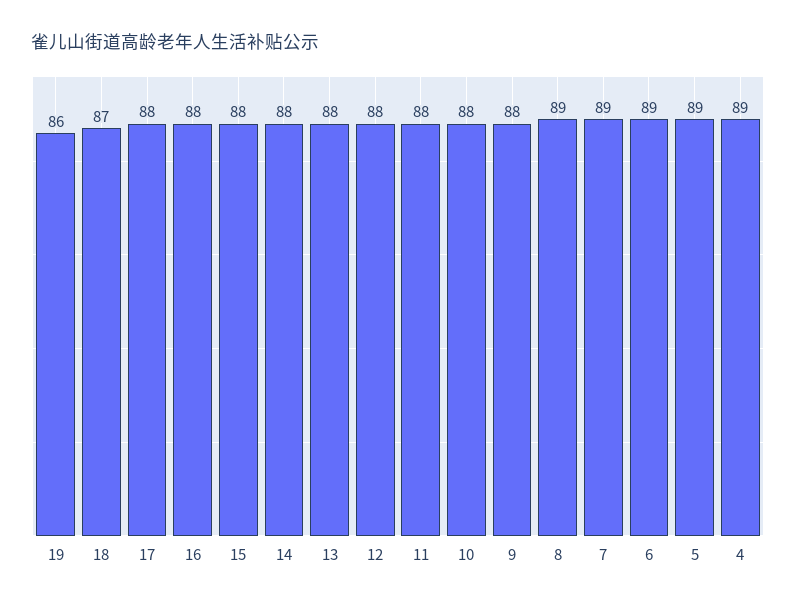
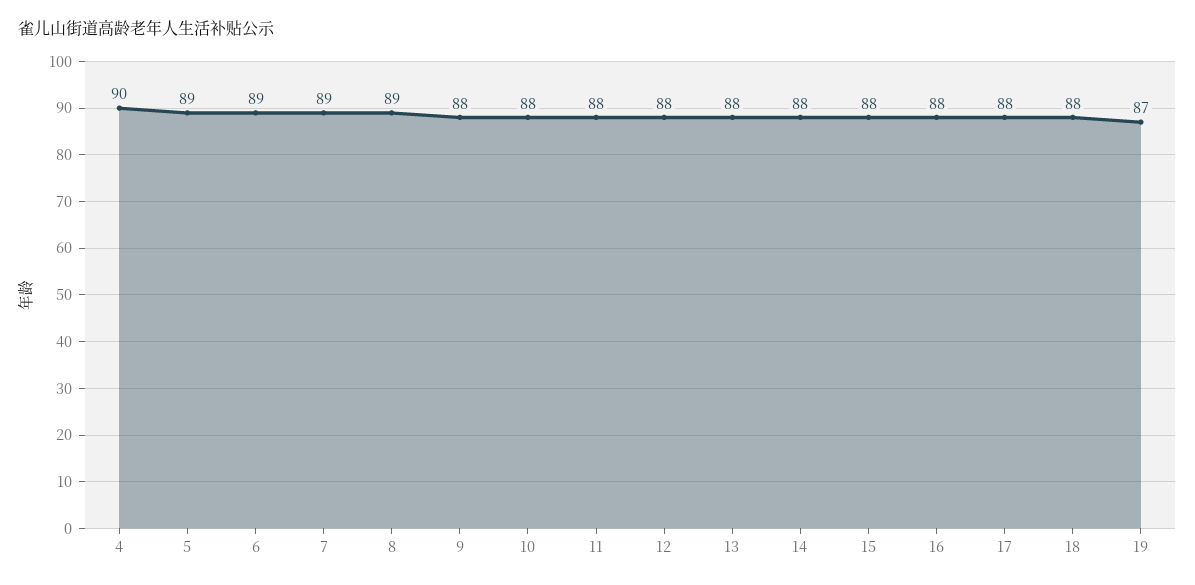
  {
-   "19": 86,
+   "19": 87,
-   "18": 87,
+   "18": 88,
    "17": 88,
    "16": 88,
    "15": 88,
    "14": 88,
    "13": 88,
    "12": 88,
    "11": 88,
    "10": 88,
    "9": 88,
    "8": 89,
    "7": 89,
    "6": 89,
    "5": 89,
-   "4": 89
+   "4": 90
  }

